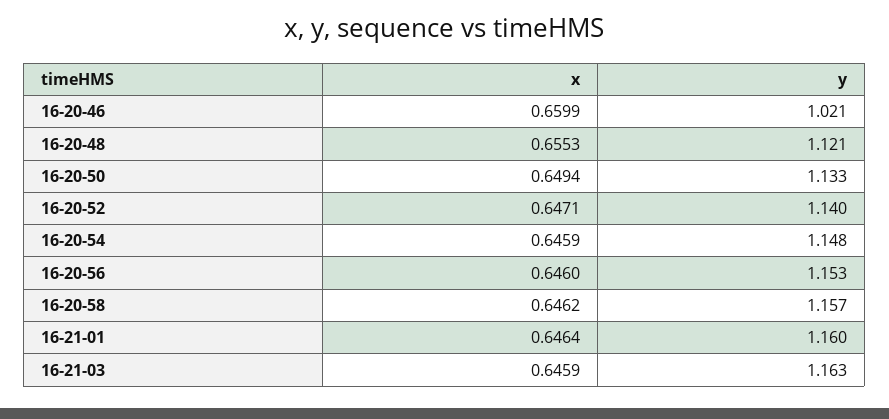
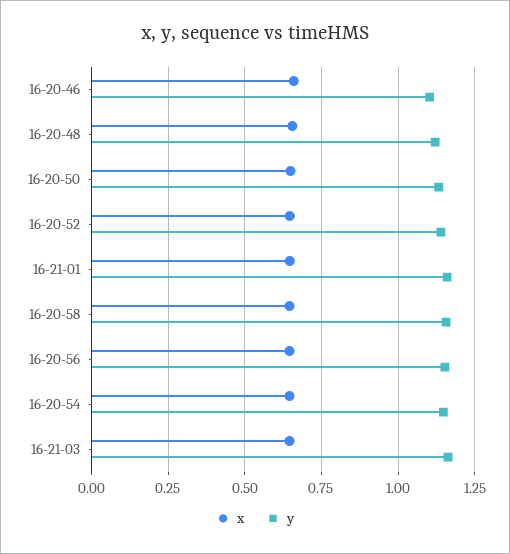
  {
    "x": {
      "16-20-46": 0.6599,
      "16-20-48": 0.6553,
      "16-20-50": 0.6494,
      "16-20-52": 0.6471,
      "16-20-54": 0.6459,
      "16-20-56": 0.646,
      "16-20-58": 0.6462,
      "16-21-01": 0.6464,
      "16-21-03": 0.6459
    },
    "y": {
-     "16-20-46": 1.021,
+     "16-20-46": 1.1,
      "16-20-48": 1.121,
      "16-20-50": 1.133,
      "16-20-52": 1.14,
      "16-20-54": 1.148,
      "16-20-56": 1.153,
      "16-20-58": 1.157,
      "16-21-01": 1.16,
      "16-21-03": 1.163
    }
  }

